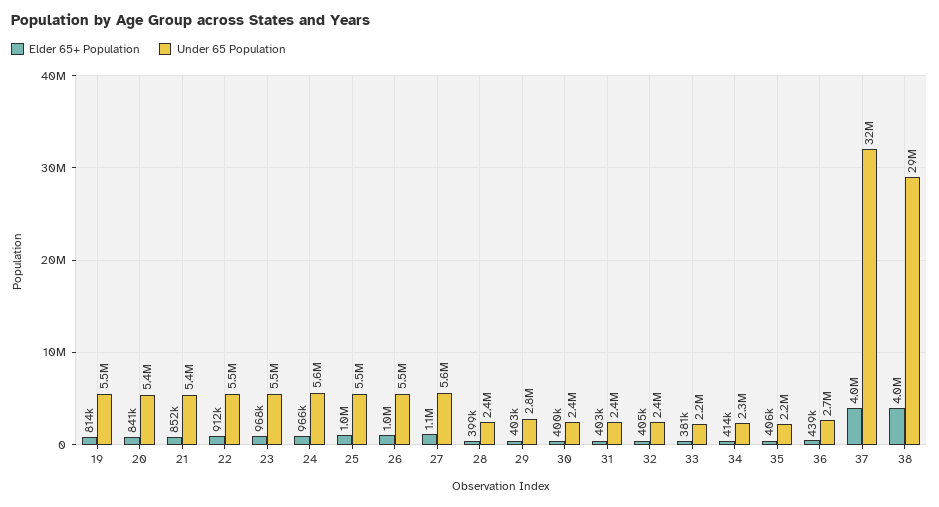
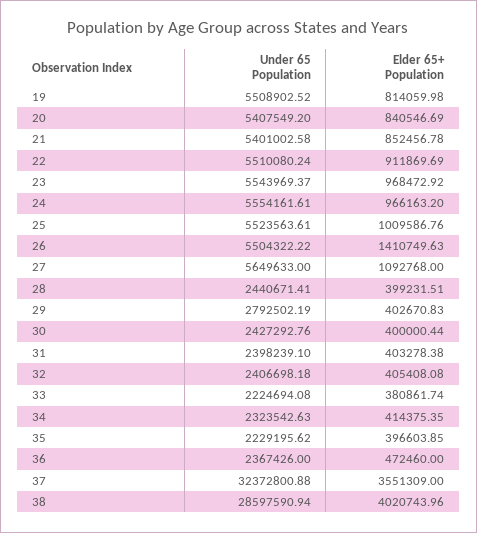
  {
    "Elder 65+ Population": {
      "19": 814059.98,
      "20": 840546.69,
      "21": 852456.78,
      "22": 911869.69,
      "23": 968472.92,
      "24": 966163.2,
      "25": 1009586.76,
-     "26": 1000000,
+     "26": 1410749.63,
      "27": 1092768,
      "28": 399231.51,
      "29": 402670.83,
      "30": 400000.44,
      "31": 403278.38,
      "32": 405408.08,
      "33": 380861.74,
      "34": 414375.35,
-     "35": 406000,
+     "35": 396603.85,
-     "36": 439000,
+     "36": 472460,
-     "37": 4000000,
+     "37": 3551309,
      "38": 4020743.96
    },
    "Under 65 Population": {
      "19": 5508902.52,
      "20": 5407549.2,
      "21": 5401002.58,
      "22": 5510080.24,
      "23": 5543969.37,
      "24": 5554161.61,
      "25": 5523563.61,
      "26": 5504322.22,
      "27": 5649633,
      "28": 2440671.41,
      "29": 2792502.19,
      "30": 2427292.76,
      "31": 2398239.1,
      "32": 2406698.18,
      "33": 2224694.08,
      "34": 2323542.63,
      "35": 2229195.62,
-     "36": 2700000,
+     "36": 2367426,
      "37": 32372800.88,
      "38": 28597590.94
    }
  }

